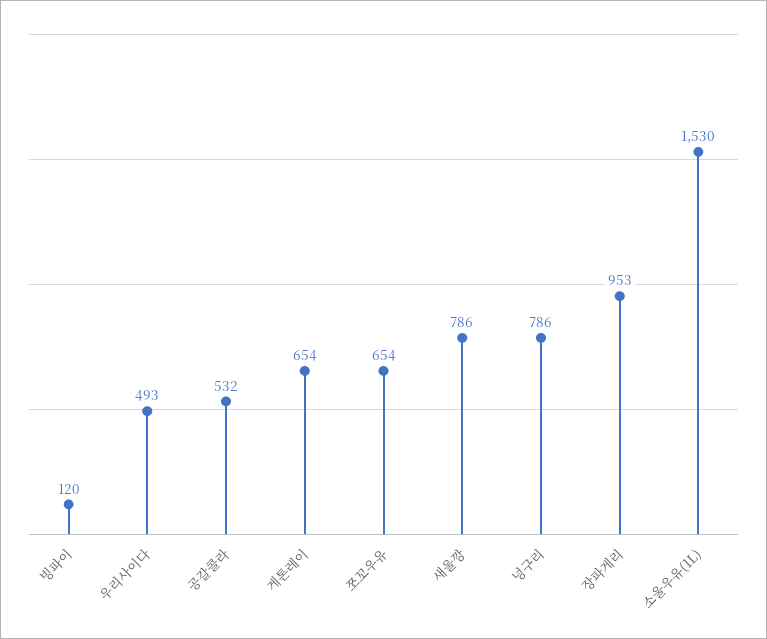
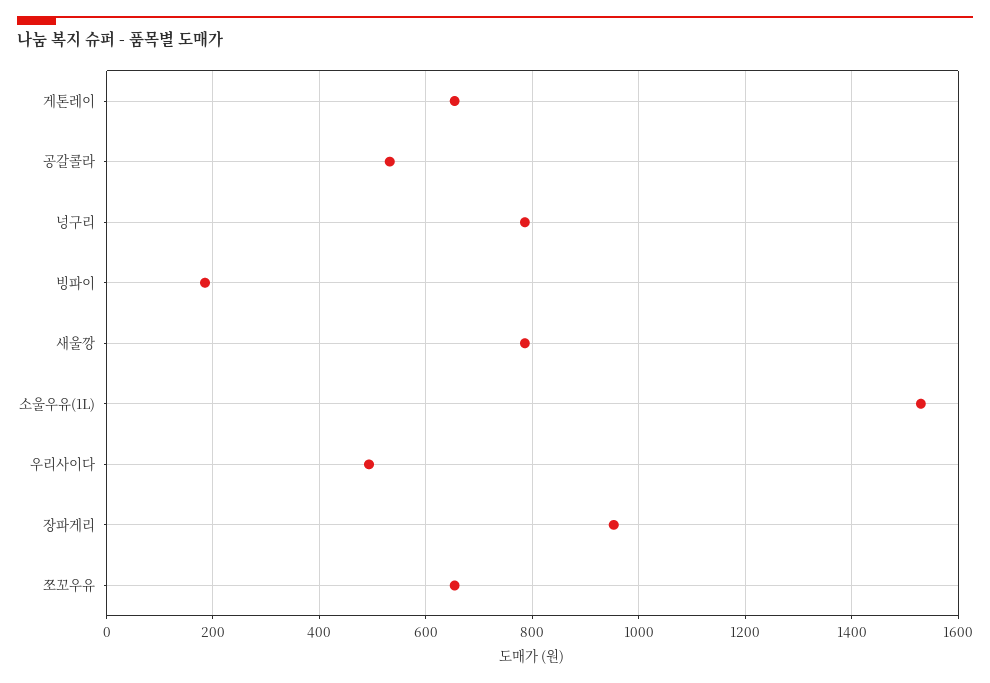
  {
-   "빙파이": 120,
+   "빙파이": 180,
    "우리사이다": 493,
    "공갈콜라": 532,
    "게톤레이": 654,
    "쪼꼬우유": 654,
    "새울깡": 786,
    "넝구리": 786,
    "장파게리": 953,
    "소울우유(1L)": 1530
  }

